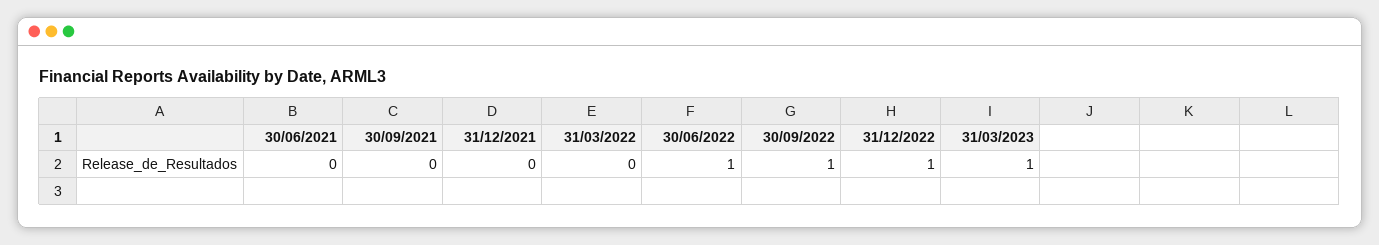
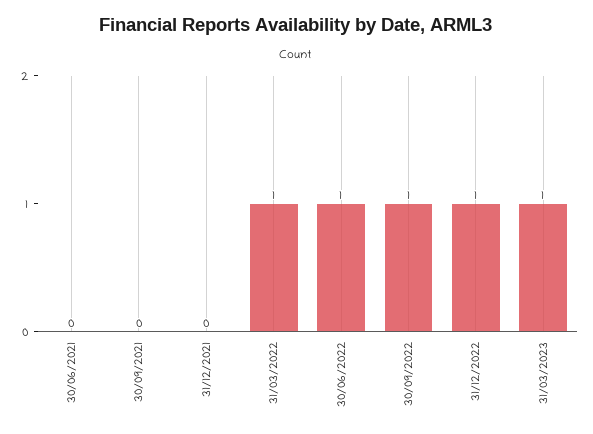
  {
    "30/06/2021": 0,
    "30/09/2021": 0,
    "31/12/2021": 0,
-   "31/03/2022": 0,
+   "31/03/2022": 1,
    "30/06/2022": 1,
    "30/09/2022": 1,
    "31/12/2022": 1,
    "31/03/2023": 1
  }

